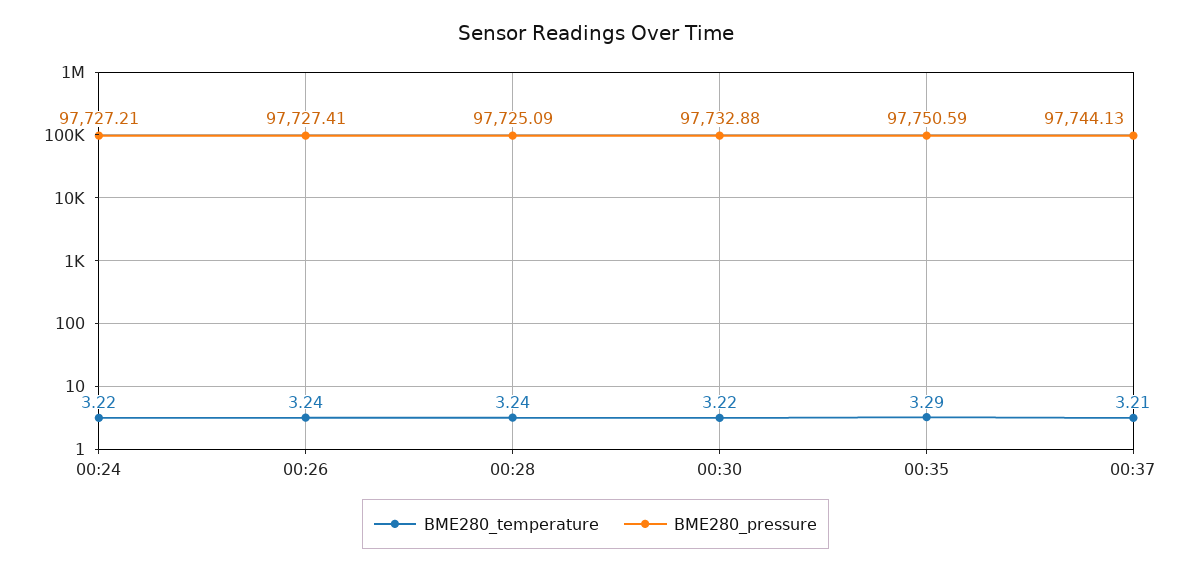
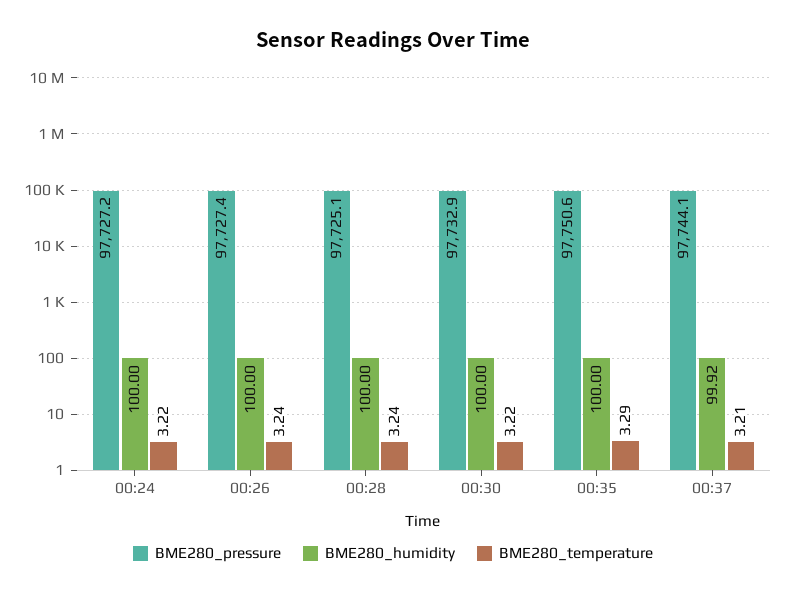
  {
    "BME280_temperature": {
      "00:24": 3.22,
      "00:26": 3.24,
      "00:28": 3.24,
      "00:30": 3.22,
      "00:35": 3.29,
      "00:37": 3.21
    },
    "BME280_pressure": {
      "00:24": 97727.21,
      "00:26": 97727.41,
      "00:28": 97725.09,
      "00:30": 97732.88,
      "00:35": 97750.59,
      "00:37": 97744.13
-   }
+   },
+   "BME280_humidity": {
+     "00:24": 100,
+     "00:26": 100,
+     "00:28": 100,
+     "00:30": 100,
+     "00:35": 100,
+     "00:37": 99.92
+   }
  }

